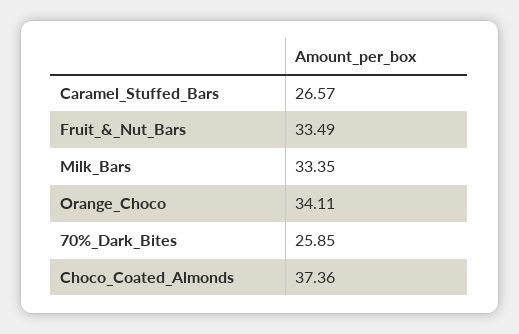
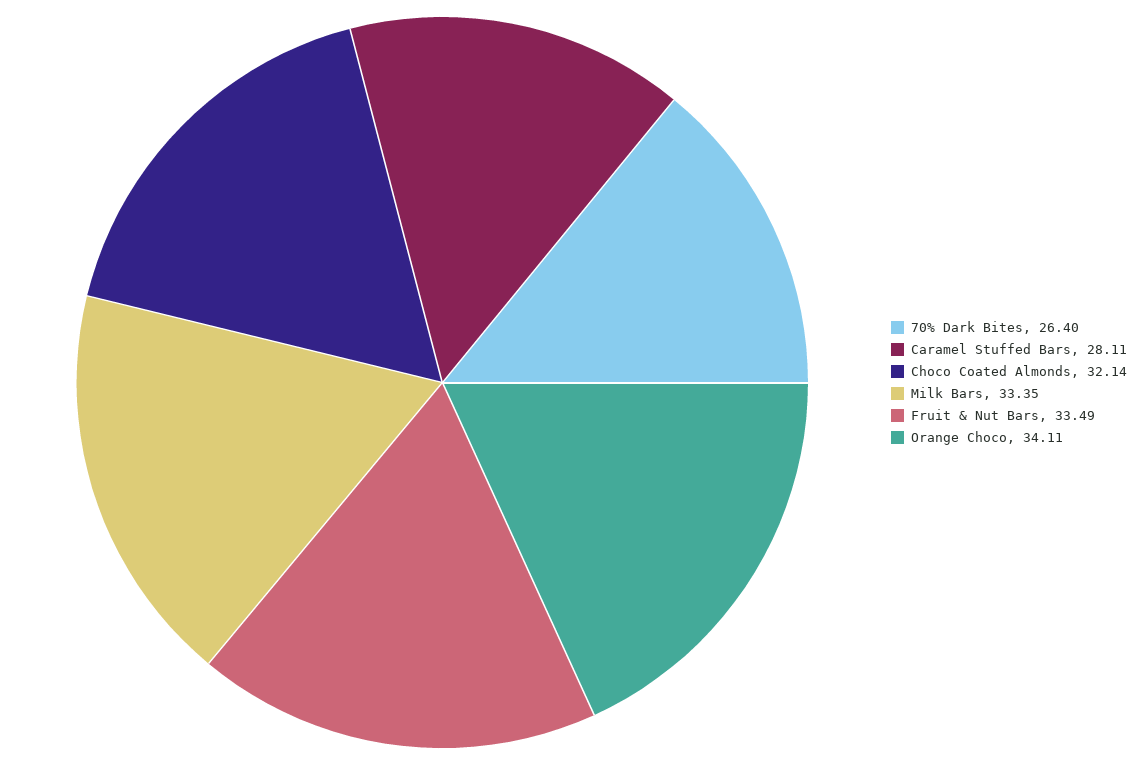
  {
-   "Caramel_Stuffed_Bars": 26.57,
+   "Caramel_Stuffed_Bars": 28.11,
    "Fruit_&_Nut_Bars": 33.49,
    "Milk_Bars": 33.35,
    "Orange_Choco": 34.11,
-   "70%_Dark_Bites": 25.85,
+   "70%_Dark_Bites": 26.4,
-   "Choco_Coated_Almonds": 37.36
+   "Choco_Coated_Almonds": 32.14
  }

